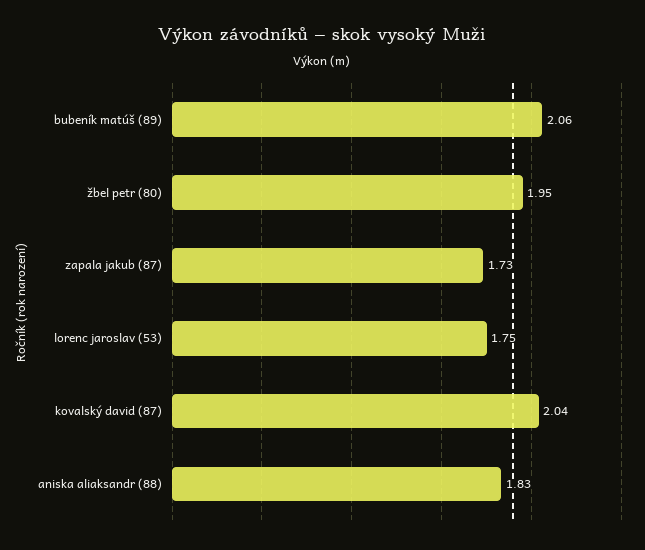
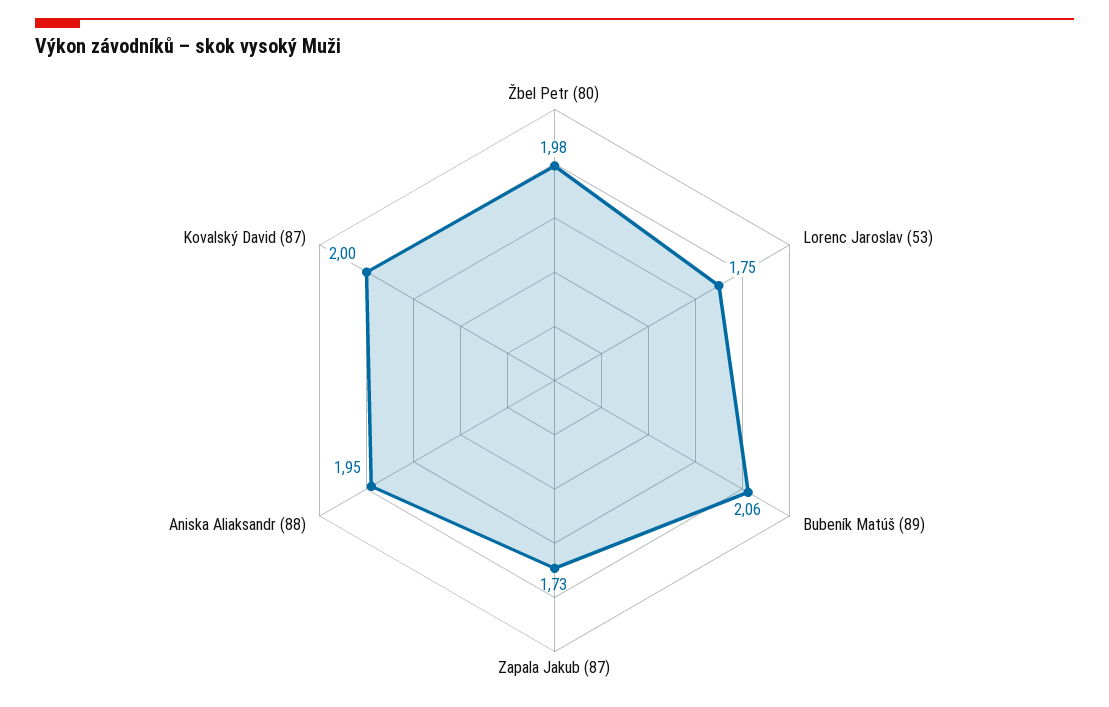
  {
    "bubeník matúš (89)": 2.06,
-   "žbel petr (80)": 1.95,
+   "žbel petr (80)": 1.98,
    "zapala jakub (87)": 1.73,
    "lorenc jaroslav (53)": 1.75,
-   "kovalský david (87)": 2.04,
+   "kovalský david (87)": 2,
-   "aniska aliaksandr (88)": 1.83
+   "aniska aliaksandr (88)": 1.95
  }

